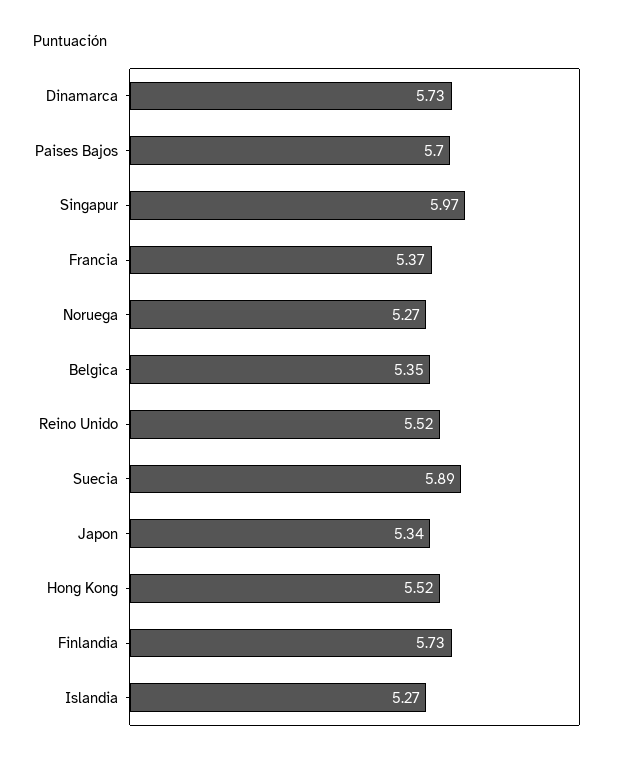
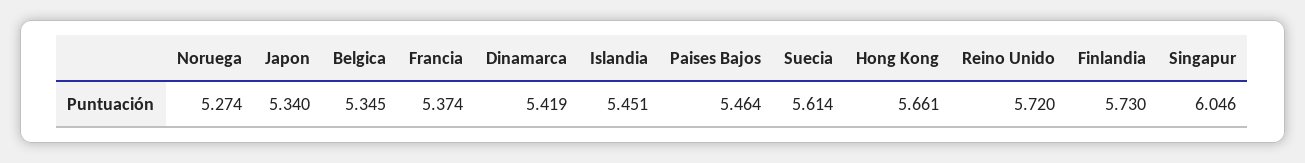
  {
-   "Dinamarca": 5.73,
+   "Dinamarca": 5.419,
-   "Paises Bajos": 5.7,
+   "Paises Bajos": 5.464,
-   "Singapur": 5.97,
+   "Singapur": 6.046,
    "Francia": 5.374,
    "Noruega": 5.274,
    "Belgica": 5.345,
-   "Reino Unido": 5.52,
+   "Reino Unido": 5.72,
-   "Suecia": 5.89,
+   "Suecia": 5.614,
    "Japon": 5.34,
-   "Hong Kong": 5.52,
+   "Hong Kong": 5.661,
    "Finlandia": 5.73,
-   "Islandia": 5.27
+   "Islandia": 5.451
  }

